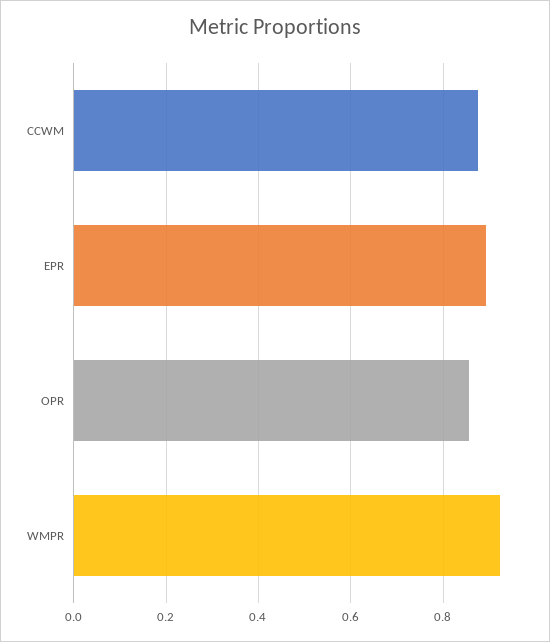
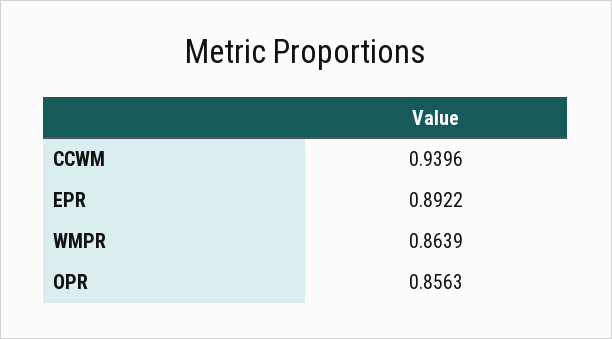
  {
-   "CCWM": 0.88,
+   "CCWM": 0.9396,
    "EPR": 0.8922,
    "OPR": 0.8563,
-   "WMPR": 0.92
+   "WMPR": 0.8639
  }

